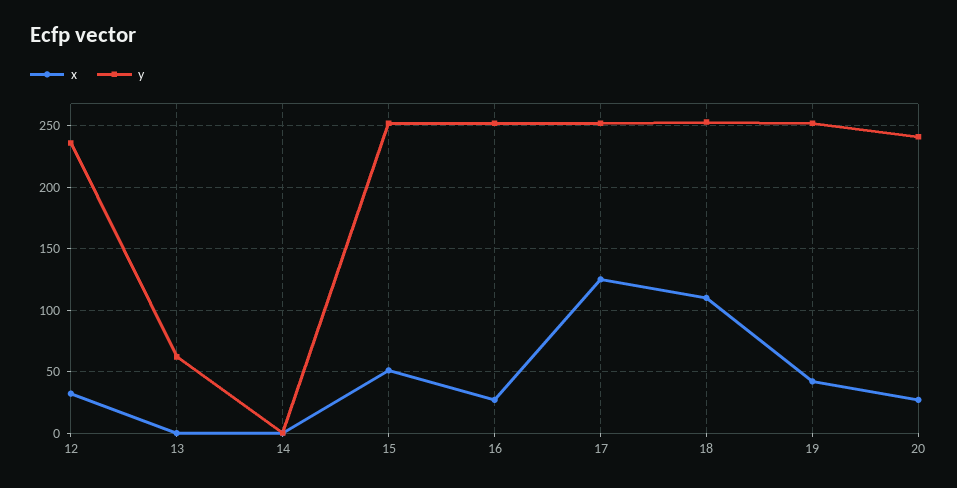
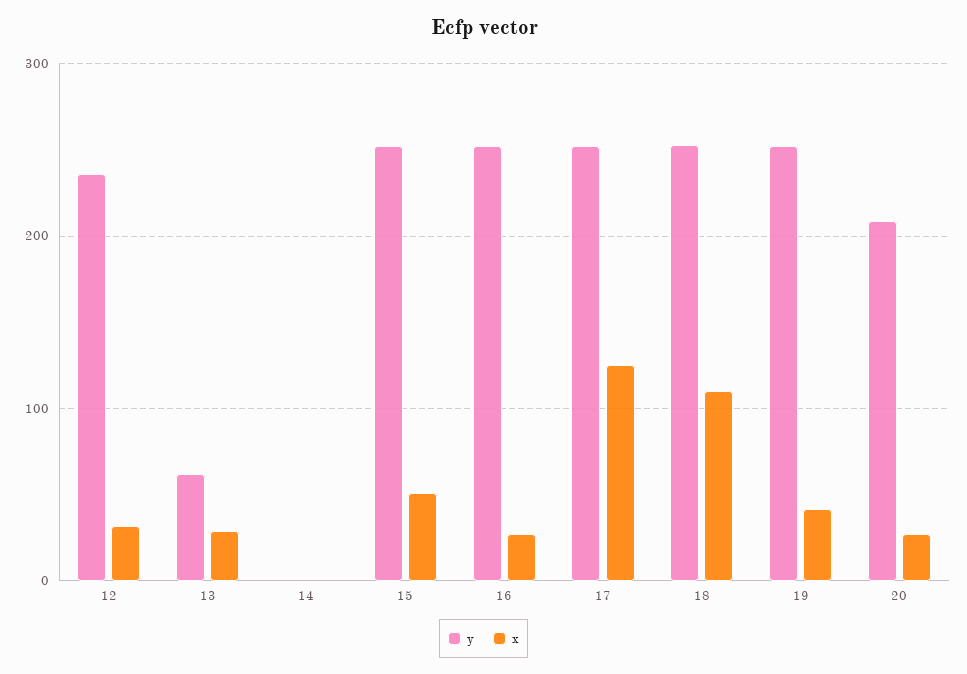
  {
    "x": {
      "12": 30,
-     "13": 0,
+     "13": 30,
      "14": 0,
      "15": 50,
      "16": 25,
      "17": 125,
      "18": 110,
      "19": 40,
      "20": 25
    },
    "y": {
      "12": 235,
      "13": 60,
      "14": 0,
      "15": 250,
      "16": 250,
      "17": 250,
      "18": 255,
      "19": 250,
-     "20": 240
+     "20": 210
    }
  }

